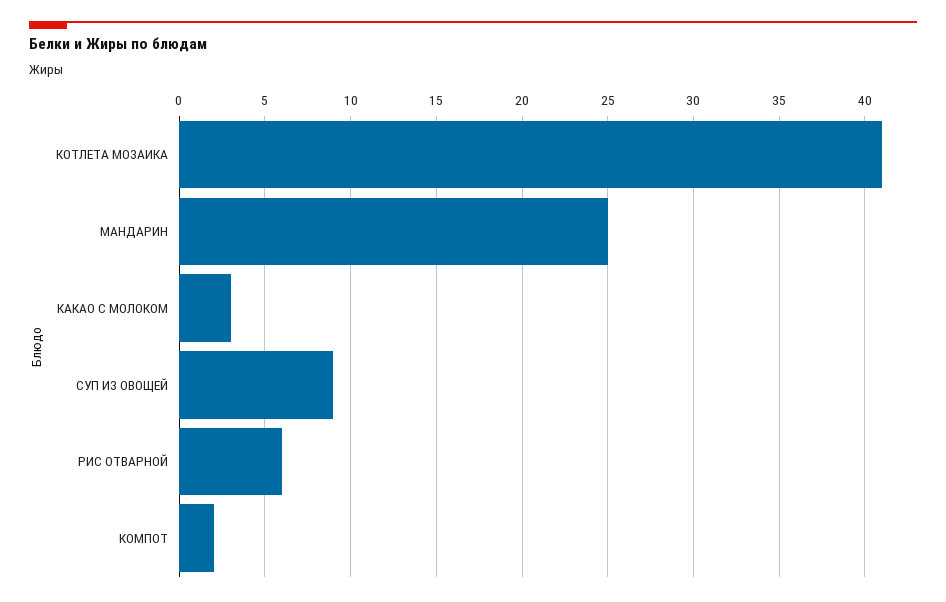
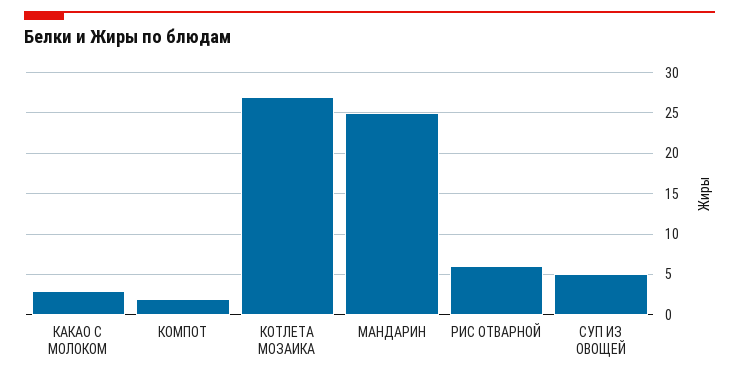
  {
-   "КОТЛЕТА МОЗАИКА": 41,
+   "КОТЛЕТА МОЗАИКА": 27,
    "МАНДАРИН": 25,
    "КАКАО С МОЛОКОМ": 3,
-   "СУП ИЗ ОВОЩЕЙ": 9,
+   "СУП ИЗ ОВОЩЕЙ": 5,
    "РИС ОТВАРНОЙ": 6,
    "КОМПОТ": 2
  }

